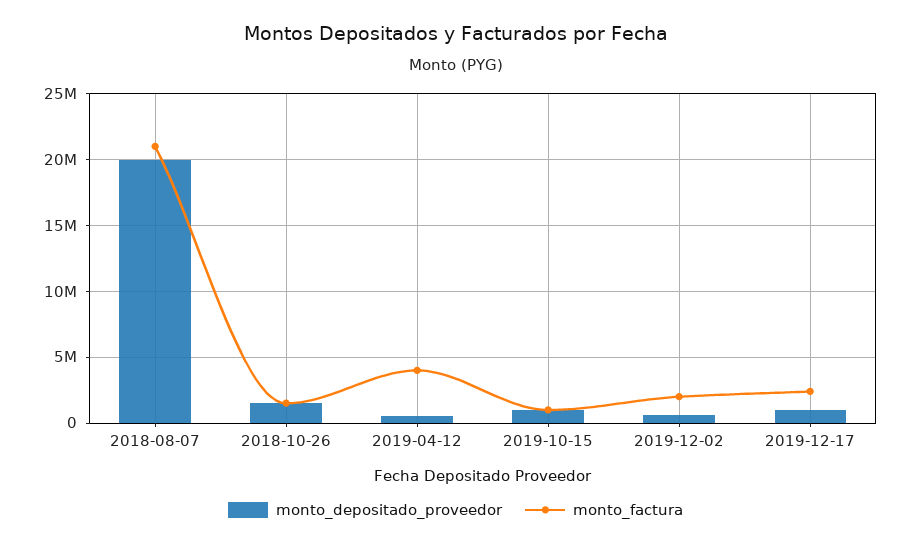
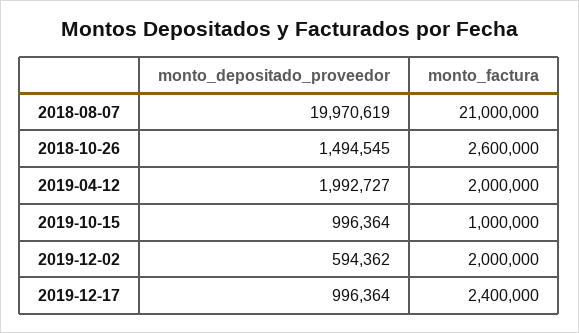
  {
    "monto_depositado_proveedor": {
      "2018-08-07": 19970619,
      "2018-10-26": 1494545,
-     "2019-04-12": 500000,
+     "2019-04-12": 1992727,
      "2019-10-15": 996364,
      "2019-12-02": 594362,
      "2019-12-17": 996364
    },
    "monto_factura": {
      "2018-08-07": 21000000,
-     "2018-10-26": 1500000,
+     "2018-10-26": 2600000,
-     "2019-04-12": 4000000,
+     "2019-04-12": 2000000,
      "2019-10-15": 1000000,
      "2019-12-02": 2000000,
      "2019-12-17": 2400000
    }
  }

